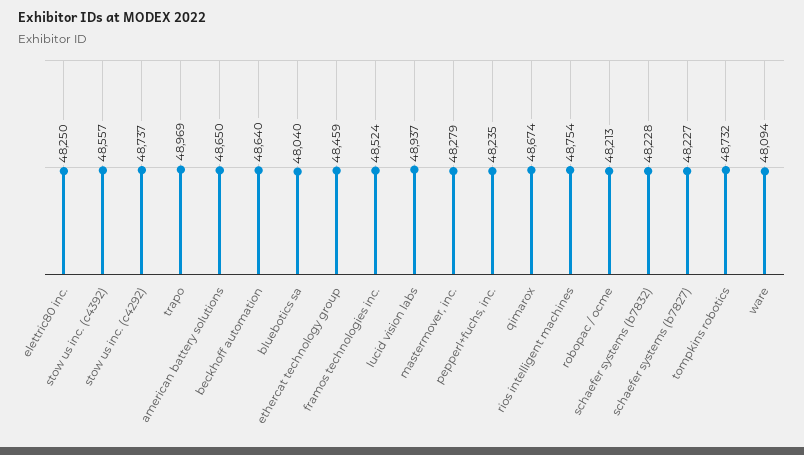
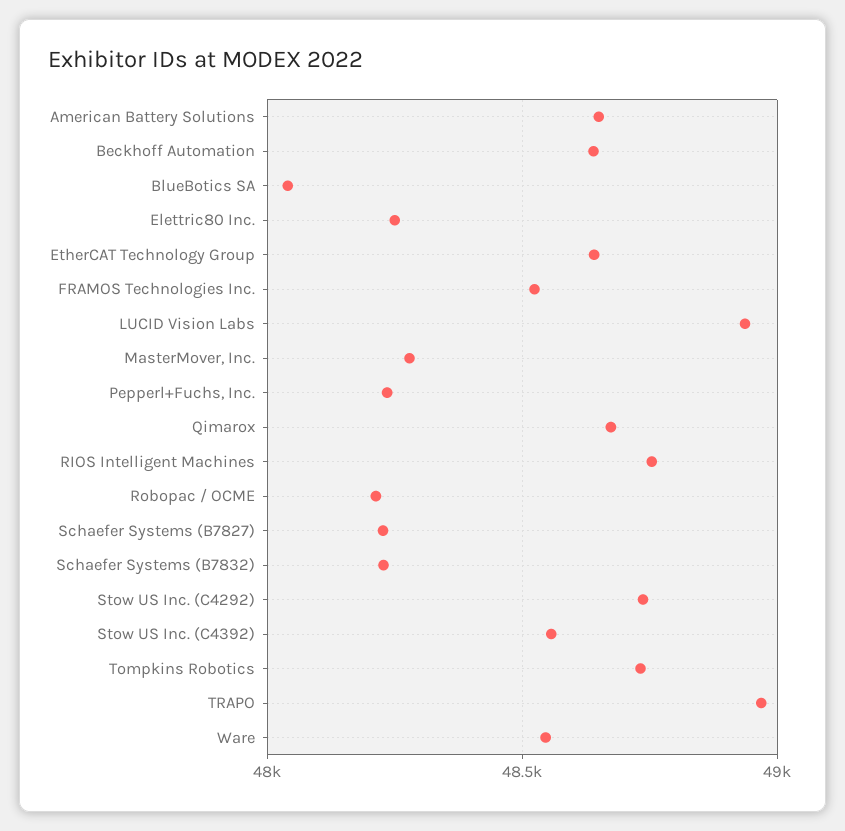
  {
    "elettric80 inc.": 48250,
    "stow us inc. (c4392)": 48557,
    "stow us inc. (c4292)": 48737,
    "trapo": 48969,
    "american battery solutions": 48650,
    "beckhoff automation": 48640,
    "bluebotics sa": 48040,
-   "ethercat technology group": 48459,
+   "ethercat technology group": 48650,
    "framos technologies inc.": 48524,
    "lucid vision labs": 48937,
    "mastermover, inc.": 48279,
    "pepperl+fuchs, inc.": 48235,
    "qimarox": 48674,
    "rios intelligent machines": 48754,
    "robopac / ocme": 48213,
    "schaefer systems (b7832)": 48228,
    "schaefer systems (b7827)": 48227,
    "tompkins robotics": 48732,
-   "ware": 48094
+   "ware": 48550
  }

